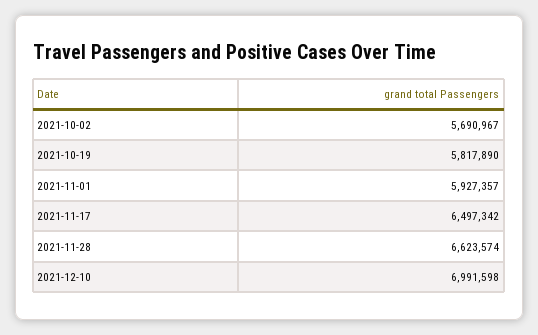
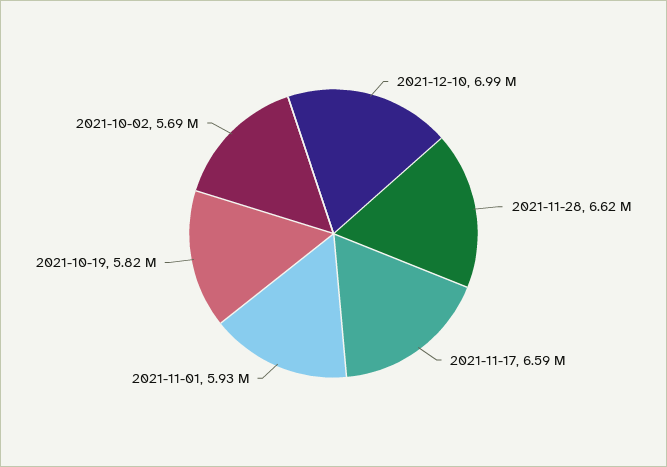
  {
    "2021-10-02": 5690967,
    "2021-10-19": 5817890,
    "2021-11-01": 5927357,
-   "2021-11-17": 6497342,
+   "2021-11-17": 6590000,
    "2021-11-28": 6623574,
    "2021-12-10": 6991598
  }

